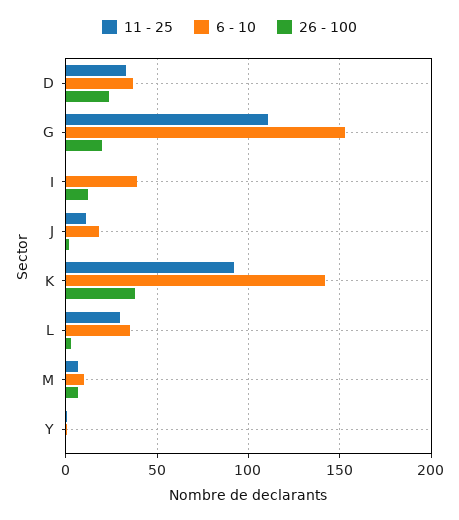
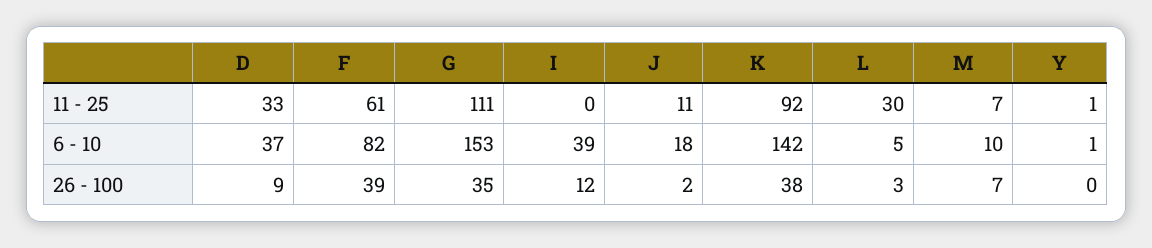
  {
    "11 - 25": {
      "D": 33,
      "G": 111,
      "I": 0,
      "J": 11,
      "K": 92,
      "L": 30,
      "M": 7,
-     "Y": 1
+     "Y": 1,
+     "F": 61
    },
    "6 - 10": {
      "D": 37,
      "G": 153,
      "I": 39,
      "J": 18,
      "K": 142,
-     "L": 35,
+     "L": 5,
      "M": 10,
-     "Y": 1
+     "Y": 1,
+     "F": 82
    },
    "26 - 100": {
-     "D": 25,
+     "D": 9,
-     "G": 20,
+     "G": 35,
      "I": 12,
      "J": 2,
      "K": 38,
      "L": 3,
      "M": 7,
-     "Y": 0
+     "Y": 0,
+     "F": 39
    }
  }

